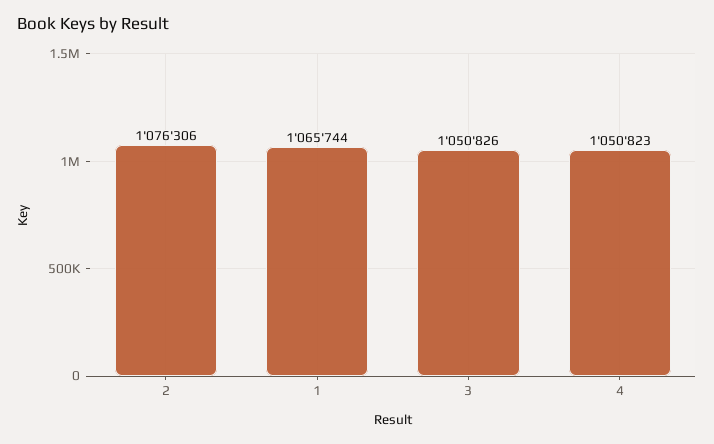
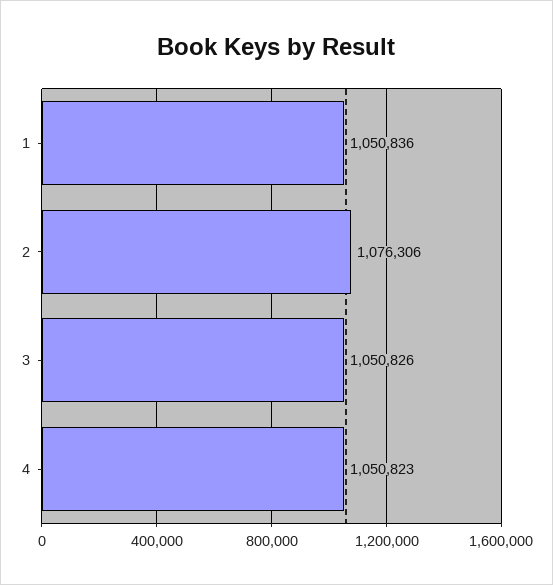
  {
    "2": 1076306,
-   "1": 1065744,
+   "1": 1050836,
    "3": 1050826,
    "4": 1050823
  }

